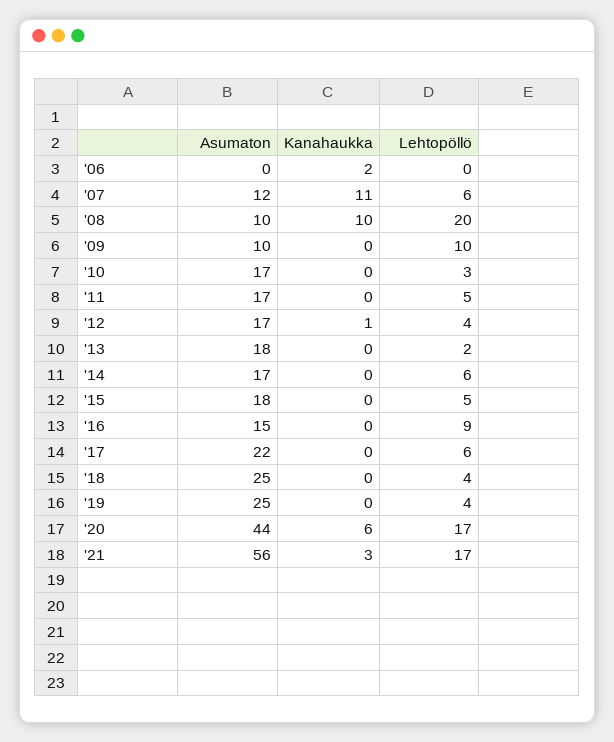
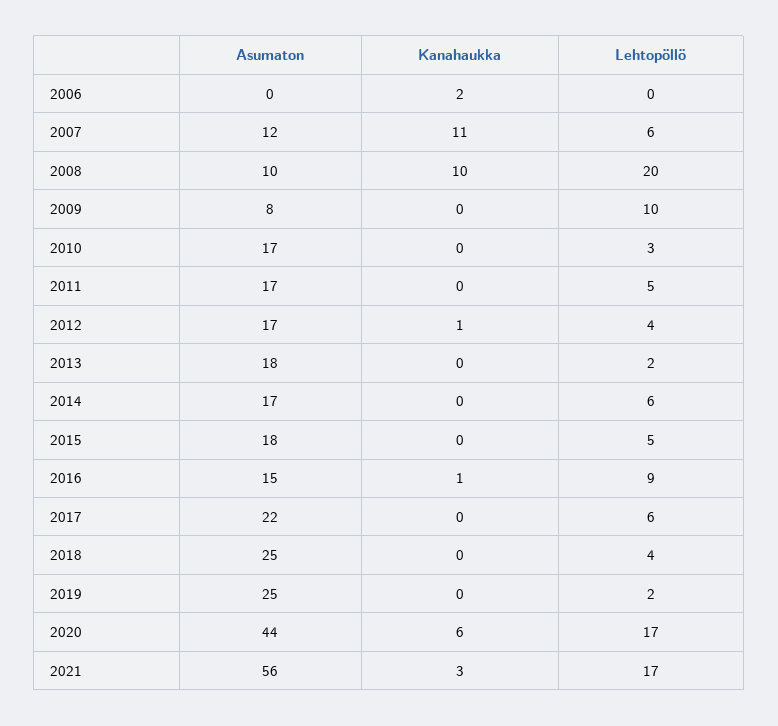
  {
    "Asumaton": {
      "'06": 0,
      "'07": 12,
      "'08": 10,
-     "'09": 10,
+     "'09": 8,
      "'10": 17,
      "'11": 17,
      "'12": 17,
      "'13": 18,
      "'14": 17,
      "'15": 18,
      "'16": 15,
      "'17": 22,
      "'18": 25,
      "'19": 25,
      "'20": 44,
      "'21": 56
    },
    "Kanahaukka": {
      "'06": 2,
      "'07": 11,
      "'08": 10,
      "'09": 0,
      "'10": 0,
      "'11": 0,
      "'12": 1,
      "'13": 0,
      "'14": 0,
      "'15": 0,
-     "'16": 0,
+     "'16": 1,
      "'17": 0,
      "'18": 0,
      "'19": 0,
      "'20": 6,
      "'21": 3
    },
    "Lehtopöllö": {
      "'06": 0,
      "'07": 6,
      "'08": 20,
      "'09": 10,
      "'10": 3,
      "'11": 5,
      "'12": 4,
      "'13": 2,
      "'14": 6,
      "'15": 5,
      "'16": 9,
      "'17": 6,
      "'18": 4,
-     "'19": 4,
+     "'19": 2,
      "'20": 17,
      "'21": 17
    }
  }

